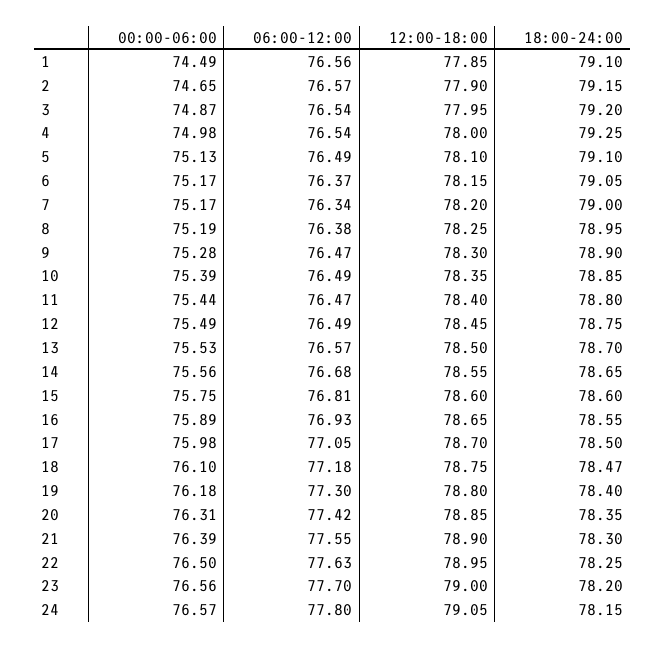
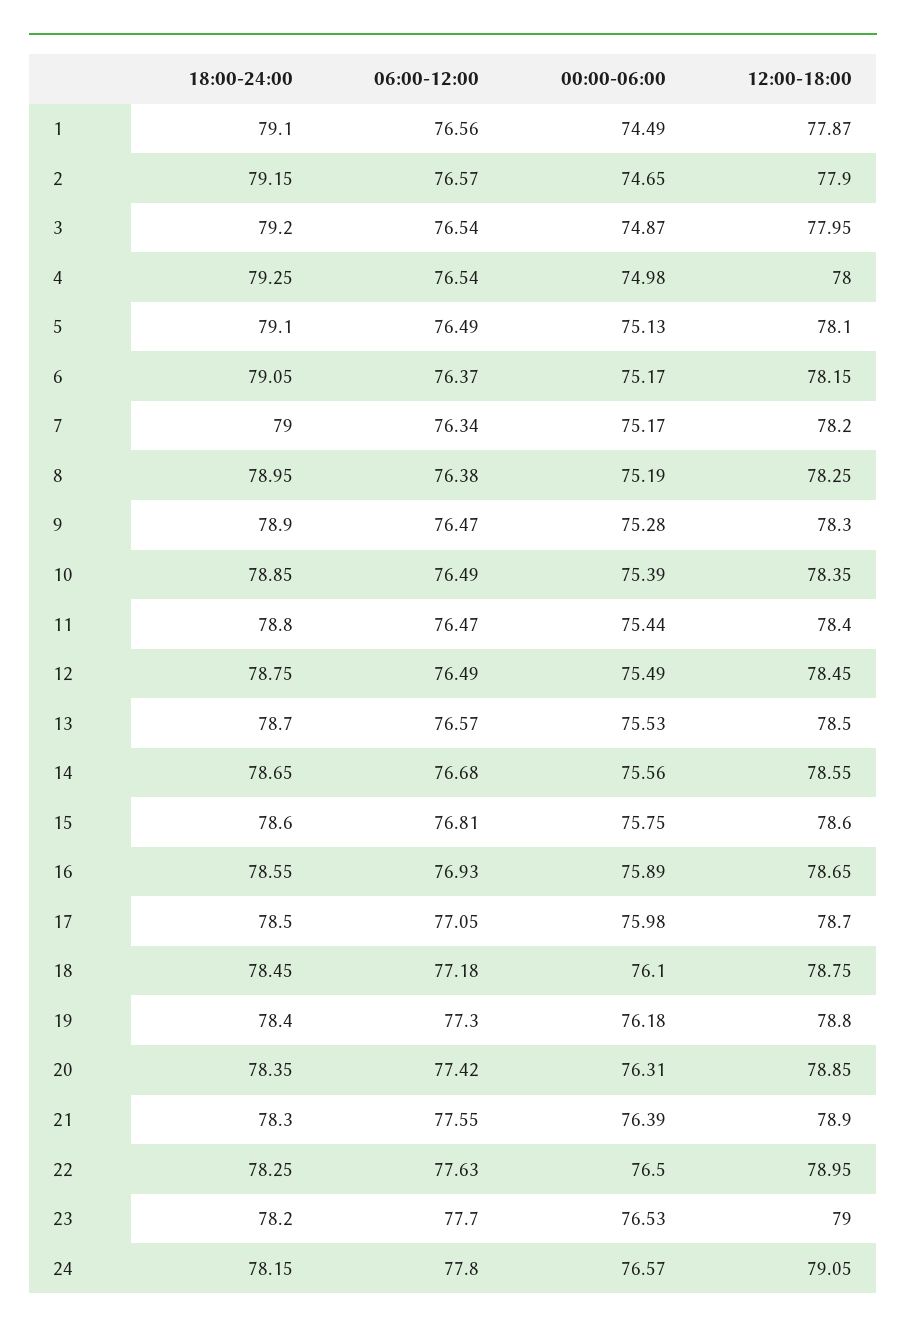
  {
    "00:00-06:00": {
      "1": 74.49,
      "2": 74.65,
      "3": 74.87,
      "4": 74.98,
      "5": 75.13,
      "6": 75.17,
      "7": 75.17,
      "8": 75.19,
      "9": 75.28,
      "10": 75.39,
      "11": 75.44,
      "12": 75.49,
      "13": 75.53,
      "14": 75.56,
      "15": 75.75,
      "16": 75.89,
      "17": 75.98,
      "18": 76.1,
      "19": 76.18,
      "20": 76.31,
      "21": 76.39,
      "22": 76.5,
-     "23": 76.56,
+     "23": 76.53,
      "24": 76.57
    },
    "06:00-12:00": {
      "1": 76.56,
      "2": 76.57,
      "3": 76.54,
      "4": 76.54,
      "5": 76.49,
      "6": 76.37,
      "7": 76.34,
      "8": 76.38,
      "9": 76.47,
      "10": 76.49,
      "11": 76.47,
      "12": 76.49,
      "13": 76.57,
      "14": 76.68,
      "15": 76.81,
      "16": 76.93,
      "17": 77.05,
      "18": 77.18,
      "19": 77.3,
      "20": 77.42,
      "21": 77.55,
      "22": 77.63,
      "23": 77.7,
      "24": 77.8
    },
    "12:00-18:00": {
-     "1": 77.85,
+     "1": 77.87,
      "2": 77.9,
      "3": 77.95,
      "4": 78,
      "5": 78.1,
      "6": 78.15,
      "7": 78.2,
      "8": 78.25,
      "9": 78.3,
      "10": 78.35,
      "11": 78.4,
      "12": 78.45,
      "13": 78.5,
      "14": 78.55,
      "15": 78.6,
      "16": 78.65,
      "17": 78.7,
      "18": 78.75,
      "19": 78.8,
      "20": 78.85,
      "21": 78.9,
      "22": 78.95,
      "23": 79,
      "24": 79.05
    },
    "18:00-24:00": {
      "1": 79.1,
      "2": 79.15,
      "3": 79.2,
      "4": 79.25,
      "5": 79.1,
      "6": 79.05,
      "7": 79,
      "8": 78.95,
      "9": 78.9,
      "10": 78.85,
      "11": 78.8,
      "12": 78.75,
      "13": 78.7,
      "14": 78.65,
      "15": 78.6,
      "16": 78.55,
      "17": 78.5,
-     "18": 78.47,
+     "18": 78.45,
      "19": 78.4,
      "20": 78.35,
      "21": 78.3,
      "22": 78.25,
      "23": 78.2,
      "24": 78.15
    }
  }

